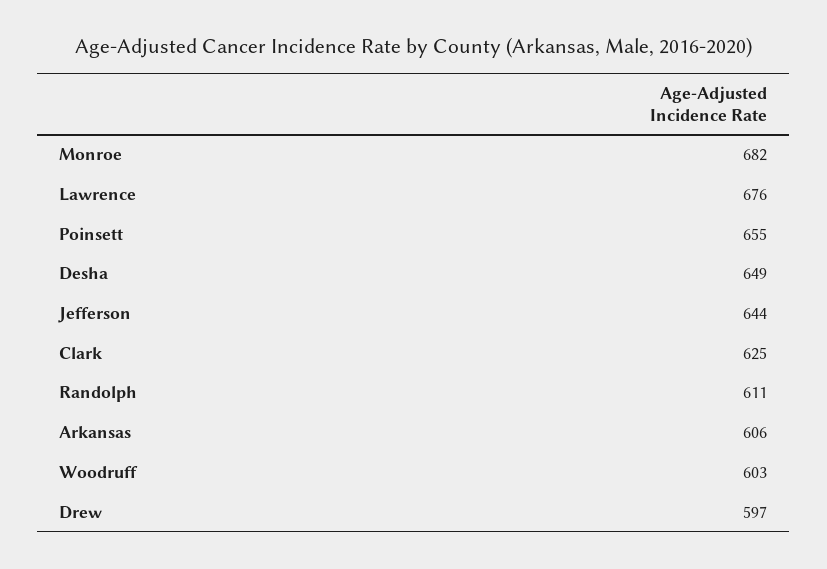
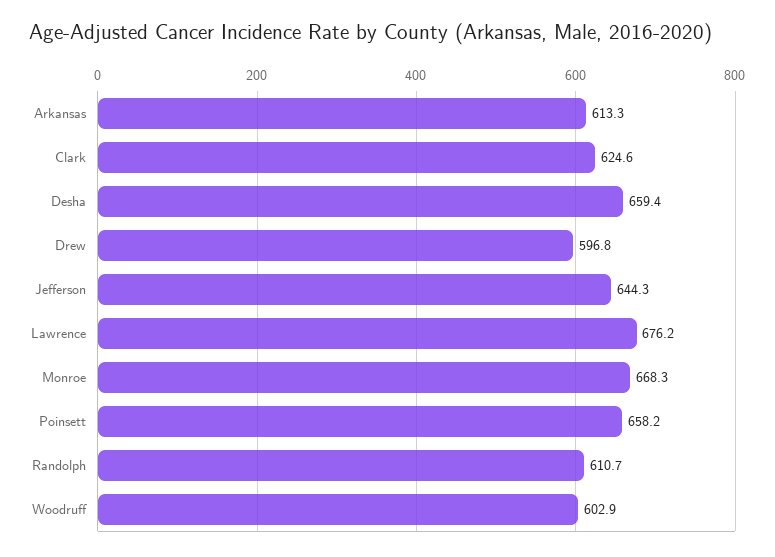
  {
-   "Monroe": 682,
+   "Monroe": 668.3,
    "Lawrence": 676.2,
-   "Poinsett": 655,
+   "Poinsett": 658.2,
-   "Desha": 649,
+   "Desha": 659.4,
    "Jefferson": 644.3,
    "Clark": 624.6,
    "Randolph": 610.7,
-   "Arkansas": 606,
+   "Arkansas": 613.3,
    "Woodruff": 602.9,
    "Drew": 596.8
  }

